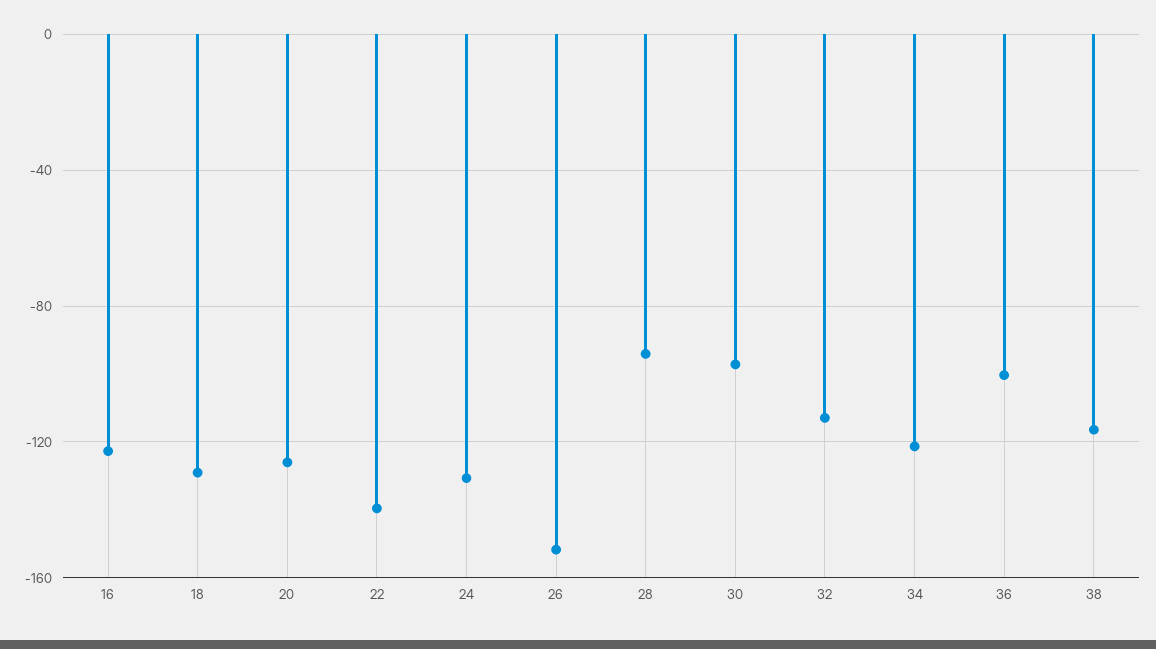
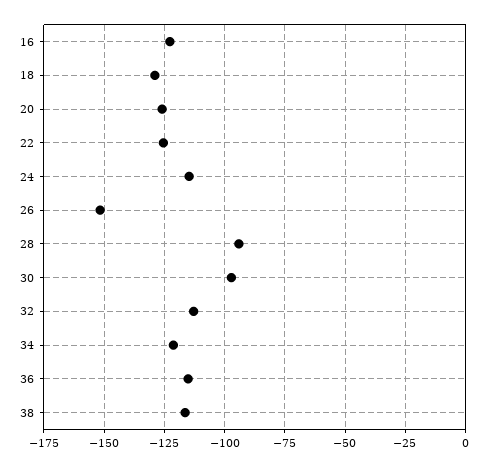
  {
    "16": -122.5,
    "18": -130,
    "20": -125,
-   "22": -140,
+   "22": -125,
-   "24": -130,
+   "24": -115,
    "26": -152.5,
    "28": -95,
    "30": -97.5,
    "32": -112.5,
    "34": -122.5,
-   "36": -100,
+   "36": -115,
    "38": -117.5
  }

